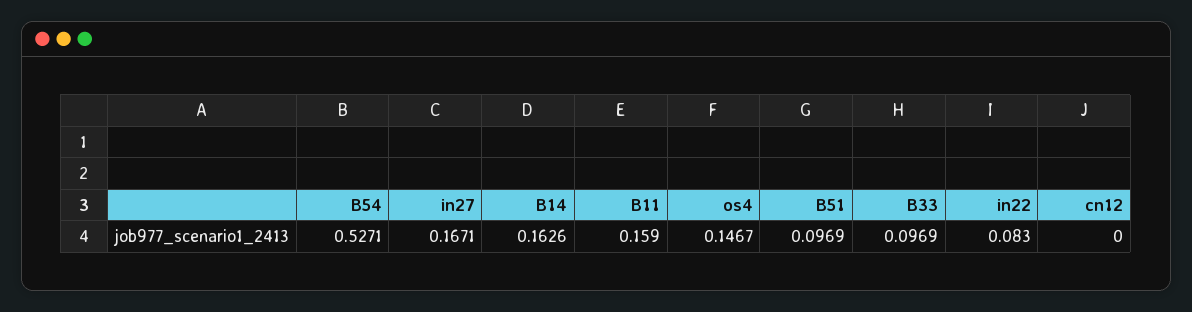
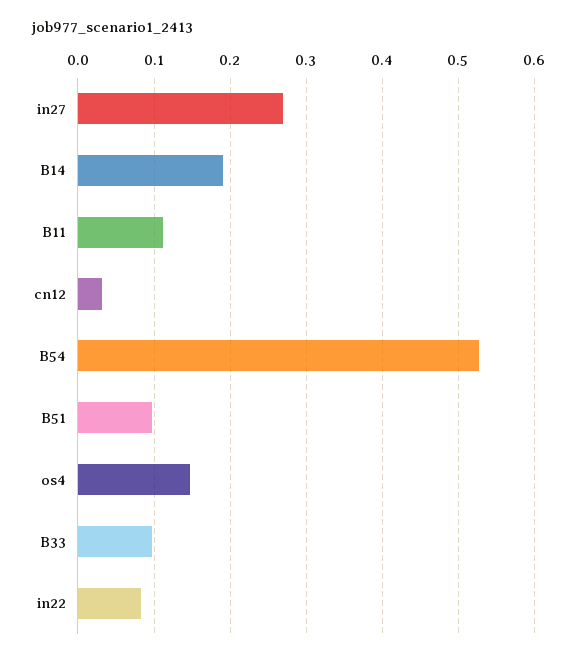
  {
    "B54": 0.5271,
-   "in27": 0.1671,
+   "in27": 0.27,
-   "B14": 0.1626,
+   "B14": 0.19,
-   "B11": 0.159,
+   "B11": 0.11,
    "os4": 0.1467,
    "B51": 0.0969,
    "B33": 0.0969,
    "in22": 0.083,
-   "cn12": 0
+   "cn12": 0.03
  }

